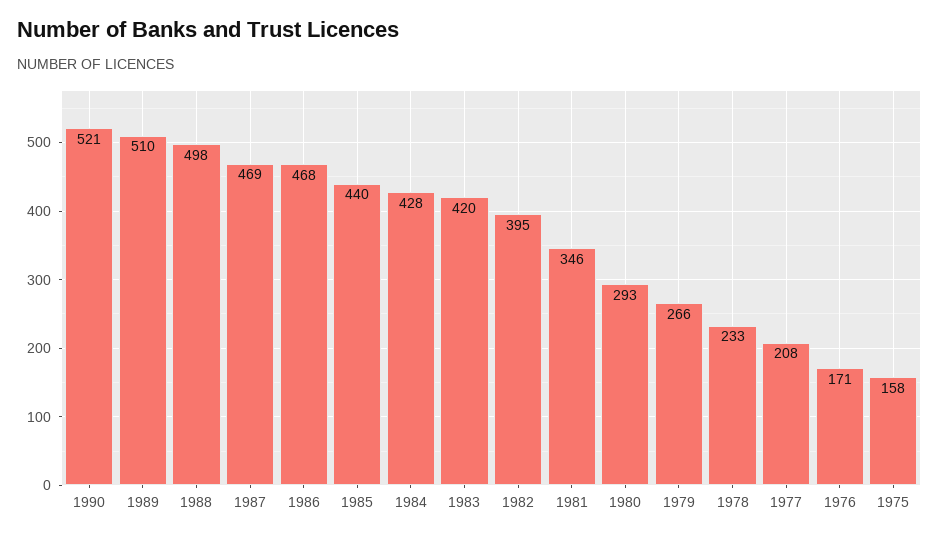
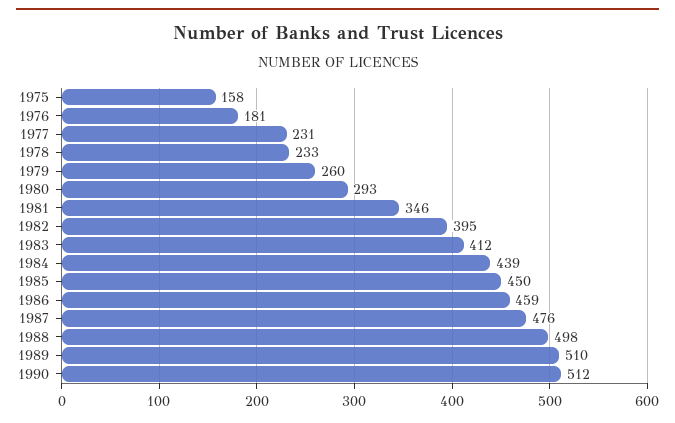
  {
-   "1990": 521,
+   "1990": 512,
    "1989": 510,
    "1988": 498,
-   "1987": 469,
+   "1987": 476,
-   "1986": 468,
+   "1986": 459,
-   "1985": 440,
+   "1985": 450,
-   "1984": 428,
+   "1984": 439,
-   "1983": 420,
+   "1983": 412,
    "1982": 395,
    "1981": 346,
    "1980": 293,
-   "1979": 266,
+   "1979": 260,
    "1978": 233,
-   "1977": 208,
+   "1977": 231,
-   "1976": 171,
+   "1976": 181,
    "1975": 158
  }

